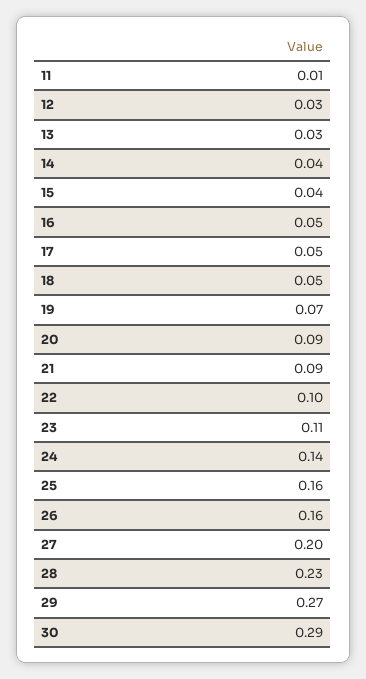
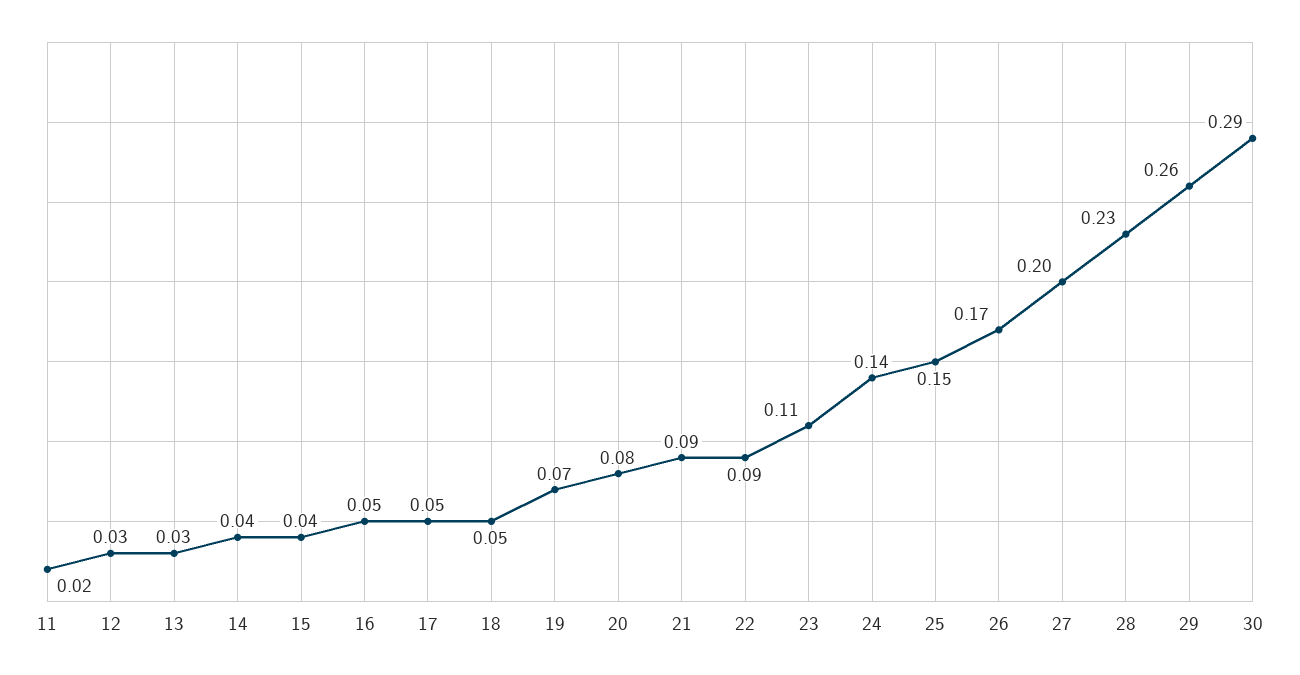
  {
-   "11": 0.01,
+   "11": 0.02,
    "12": 0.03,
    "13": 0.03,
    "14": 0.04,
    "15": 0.04,
    "16": 0.05,
    "17": 0.05,
    "18": 0.05,
    "19": 0.07,
-   "20": 0.09,
+   "20": 0.08,
    "21": 0.09,
-   "22": 0.1,
+   "22": 0.09,
    "23": 0.11,
    "24": 0.14,
-   "25": 0.16,
+   "25": 0.15,
-   "26": 0.16,
+   "26": 0.17,
    "27": 0.2,
    "28": 0.23,
-   "29": 0.27,
+   "29": 0.26,
    "30": 0.29
  }

